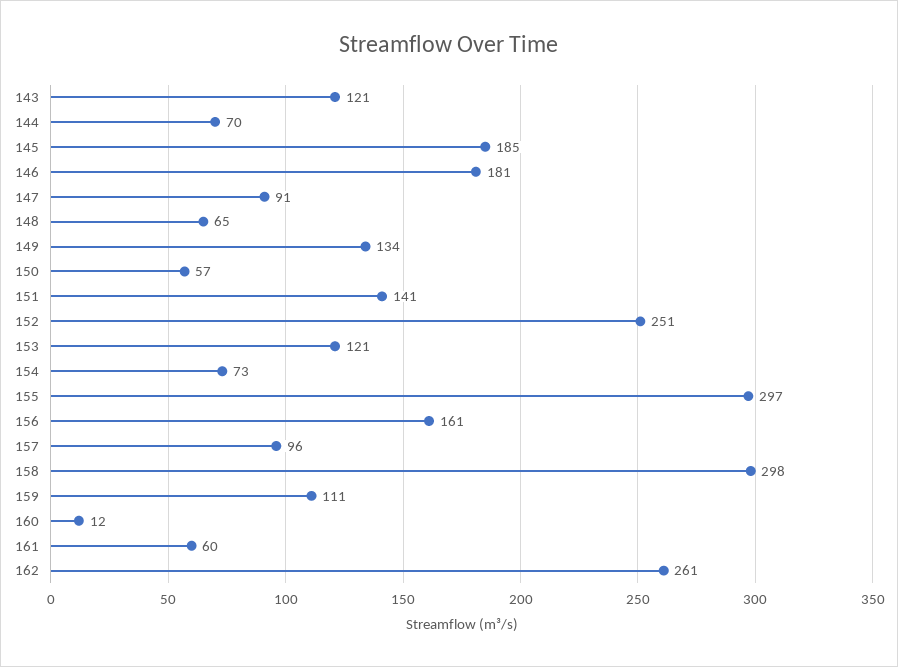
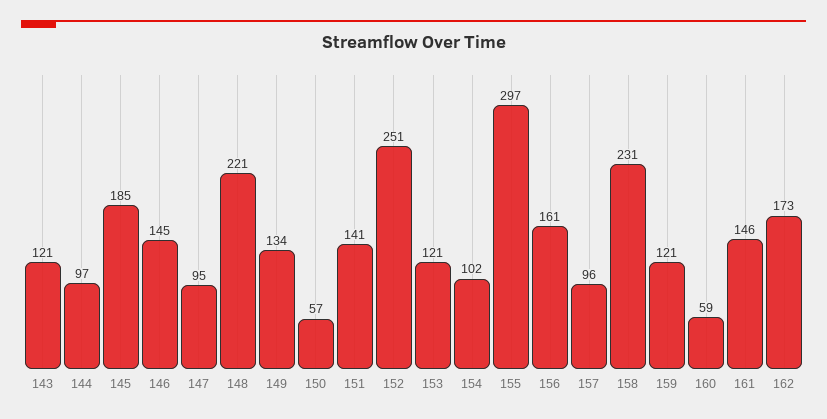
  {
    "143": 121,
-   "144": 70,
+   "144": 97,
    "145": 185,
-   "146": 181,
+   "146": 145,
-   "147": 91,
+   "147": 95,
-   "148": 65,
+   "148": 221,
    "149": 134,
    "150": 57,
    "151": 141,
    "152": 251,
    "153": 121,
-   "154": 73,
+   "154": 102,
    "155": 297,
    "156": 161,
    "157": 96,
-   "158": 298,
+   "158": 231,
-   "159": 111,
+   "159": 121,
-   "160": 12,
+   "160": 59,
-   "161": 60,
+   "161": 146,
-   "162": 261
+   "162": 173
  }

